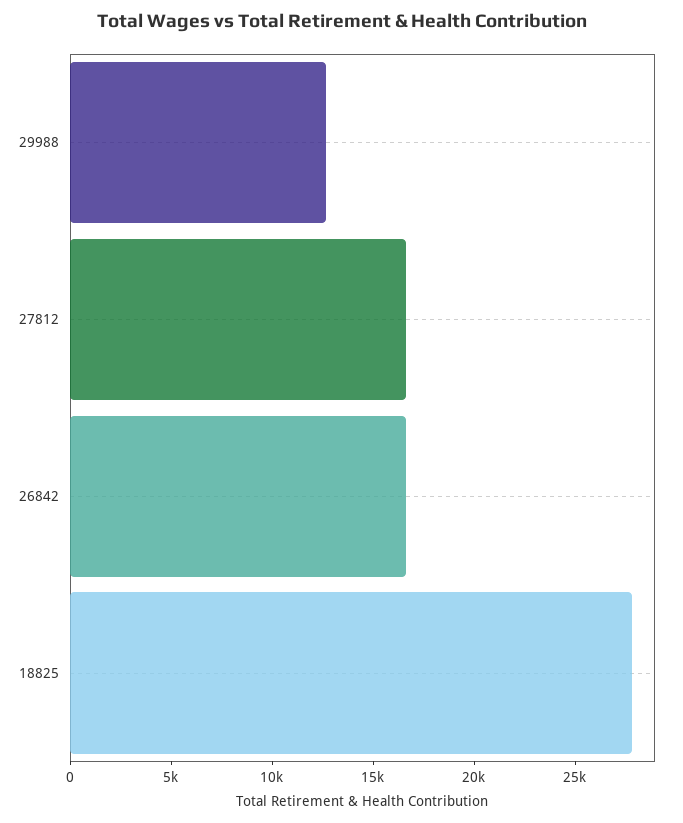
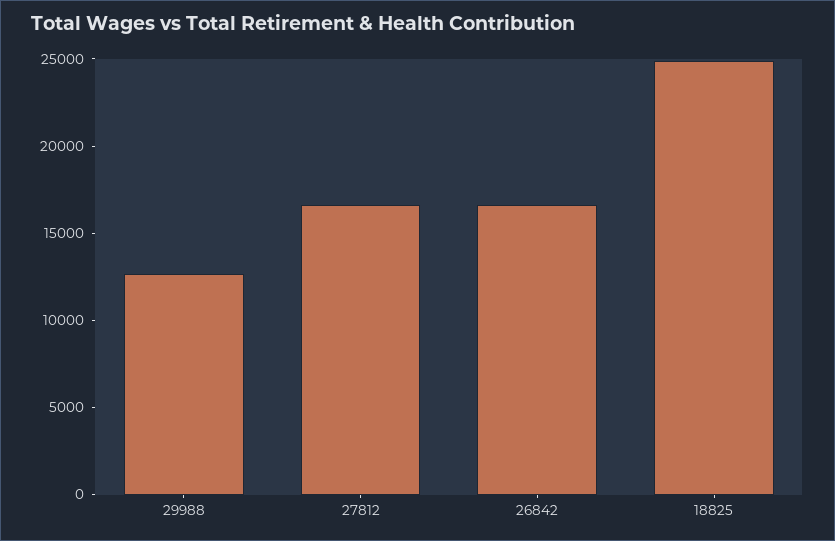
  {
    "29988": 13000,
    "27812": 17000,
    "26842": 17000,
-   "18825": 28000
+   "18825": 25000
  }

